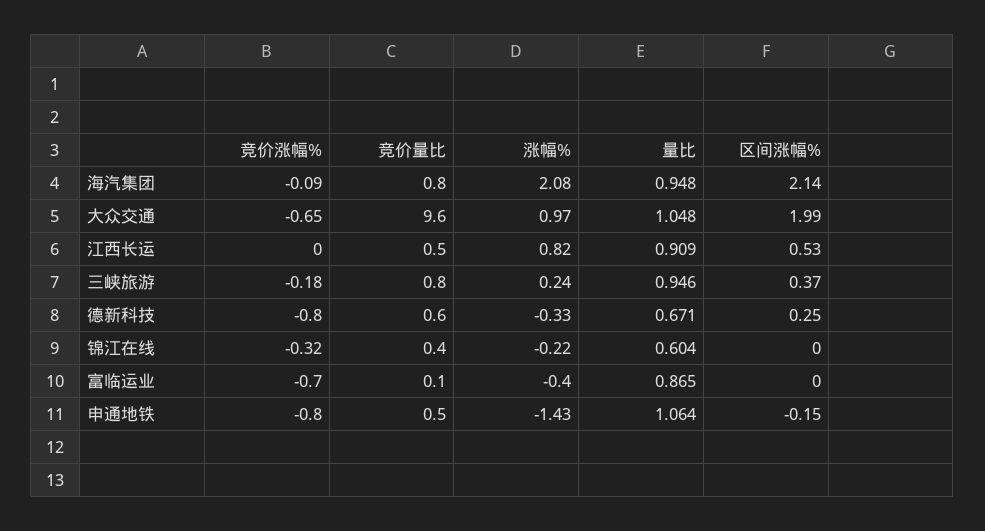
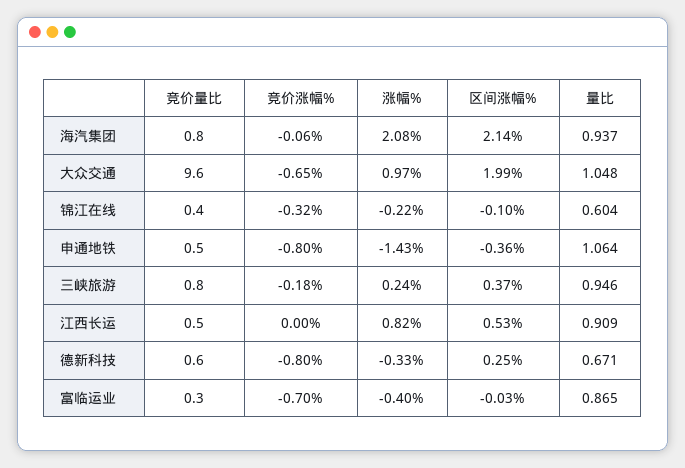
  {
    "竞价涨幅%": {
-     "海汽集团": -0.09,
+     "海汽集团": -0.06,
      "大众交通": -0.65,
      "江西长运": 0,
      "三峡旅游": -0.18,
      "德新科技": -0.8,
      "锦江在线": -0.32,
      "富临运业": -0.7,
      "申通地铁": -0.8
    },
    "竞价量比": {
      "海汽集团": 0.8,
      "大众交通": 9.6,
      "江西长运": 0.5,
      "三峡旅游": 0.8,
      "德新科技": 0.6,
      "锦江在线": 0.4,
-     "富临运业": 0.1,
+     "富临运业": 0.3,
      "申通地铁": 0.5
    },
    "涨幅%": {
      "海汽集团": 2.08,
      "大众交通": 0.97,
      "江西长运": 0.82,
      "三峡旅游": 0.24,
      "德新科技": -0.33,
      "锦江在线": -0.22,
      "富临运业": -0.4,
      "申通地铁": -1.43
    },
    "量比": {
-     "海汽集团": 0.948,
+     "海汽集团": 0.937,
      "大众交通": 1.048,
      "江西长运": 0.909,
      "三峡旅游": 0.946,
      "德新科技": 0.671,
      "锦江在线": 0.604,
      "富临运业": 0.865,
      "申通地铁": 1.064
    },
    "区间涨幅%": {
      "海汽集团": 2.14,
      "大众交通": 1.99,
      "江西长运": 0.53,
      "三峡旅游": 0.37,
      "德新科技": 0.25,
-     "锦江在线": 0,
+     "锦江在线": -0.1,
-     "富临运业": 0,
+     "富临运业": -0.03,
-     "申通地铁": -0.15
+     "申通地铁": -0.36
    }
  }

